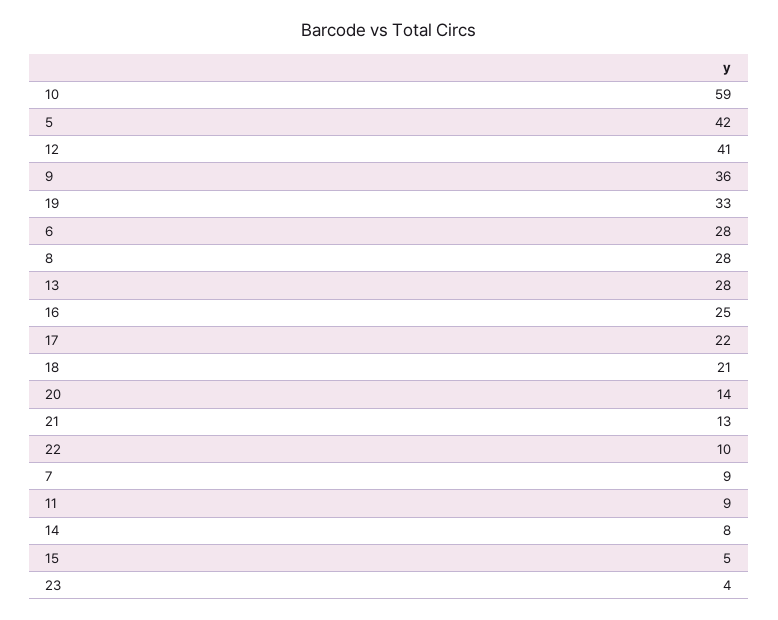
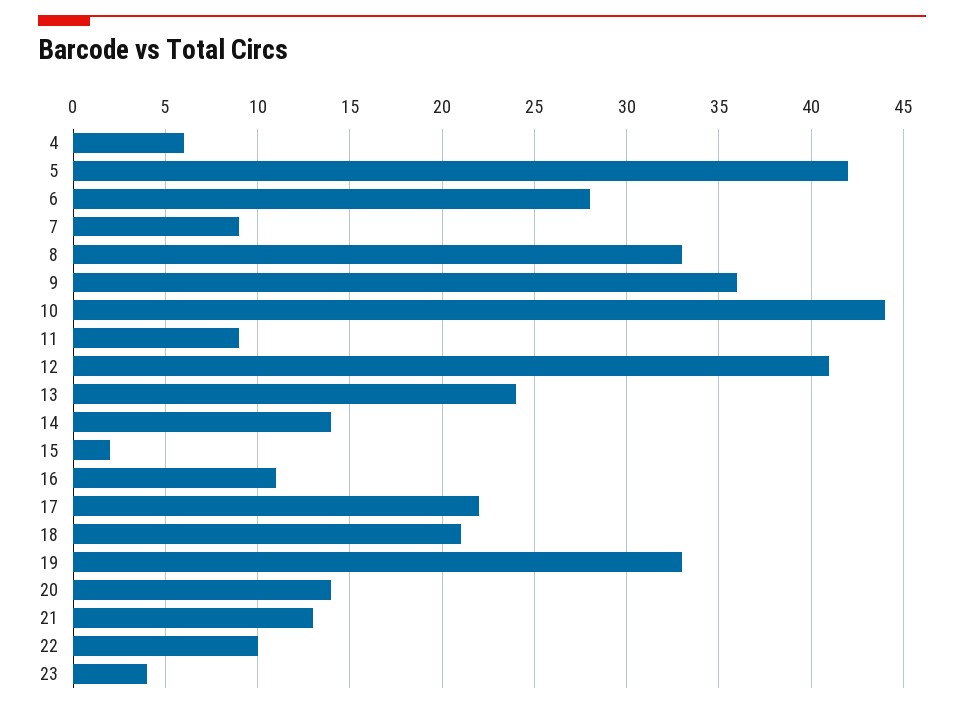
  {
-   "10": 59,
+   "10": 44,
    "5": 42,
    "12": 41,
    "9": 36,
    "19": 33,
    "6": 28,
-   "8": 28,
+   "8": 33,
-   "13": 28,
+   "13": 24,
-   "16": 25,
+   "16": 11,
    "17": 22,
    "18": 21,
    "20": 14,
    "21": 13,
    "22": 10,
    "7": 9,
    "11": 9,
-   "14": 8,
+   "14": 14,
-   "15": 5,
+   "15": 2,
-   "23": 4
+   "23": 4,
+   "4": 6
  }

